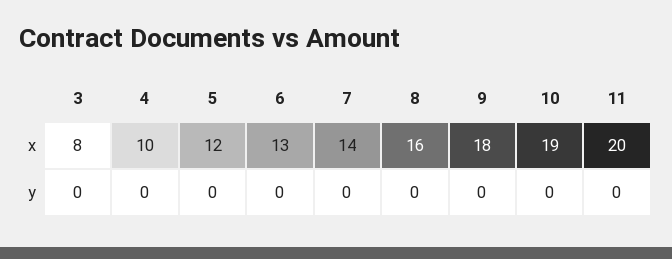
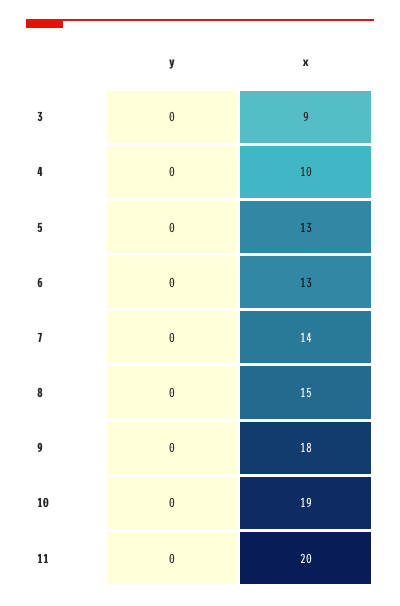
  {
    "3": {
-     "x": 8,
+     "x": 9,
      "y": 0
    },
    "4": {
      "x": 10,
      "y": 0
    },
    "5": {
-     "x": 12,
+     "x": 13,
      "y": 0
    },
    "6": {
      "x": 13,
      "y": 0
    },
    "7": {
      "x": 14,
      "y": 0
    },
    "8": {
-     "x": 16,
+     "x": 15,
      "y": 0
    },
    "9": {
      "x": 18,
      "y": 0
    },
    "10": {
      "x": 19,
      "y": 0
    },
    "11": {
      "x": 20,
      "y": 0
    }
  }

